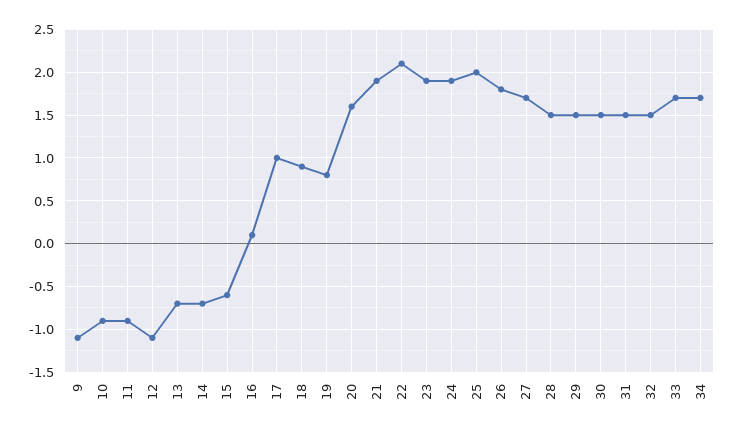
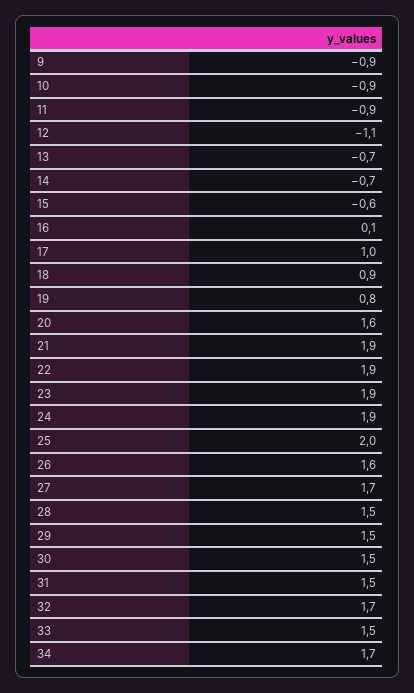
  {
-   "9": -1.1,
+   "9": -0.9,
    "10": -0.9,
    "11": -0.9,
    "12": -1.1,
    "13": -0.7,
    "14": -0.7,
    "15": -0.6,
    "16": 0.1,
    "17": 1,
    "18": 0.9,
    "19": 0.8,
    "20": 1.6,
    "21": 1.9,
-   "22": 2.1,
+   "22": 1.9,
    "23": 1.9,
    "24": 1.9,
    "25": 2,
-   "26": 1.8,
+   "26": 1.6,
    "27": 1.7,
    "28": 1.5,
    "29": 1.5,
    "30": 1.5,
    "31": 1.5,
-   "32": 1.5,
+   "32": 1.7,
-   "33": 1.7,
+   "33": 1.5,
    "34": 1.7
  }

